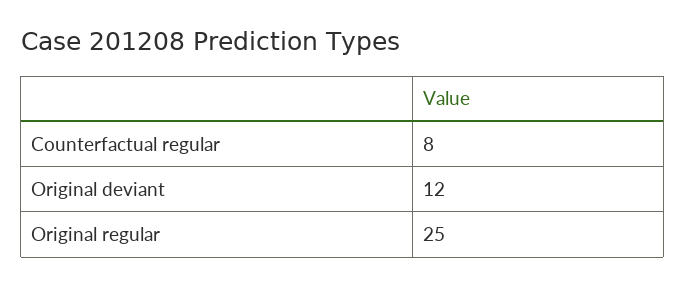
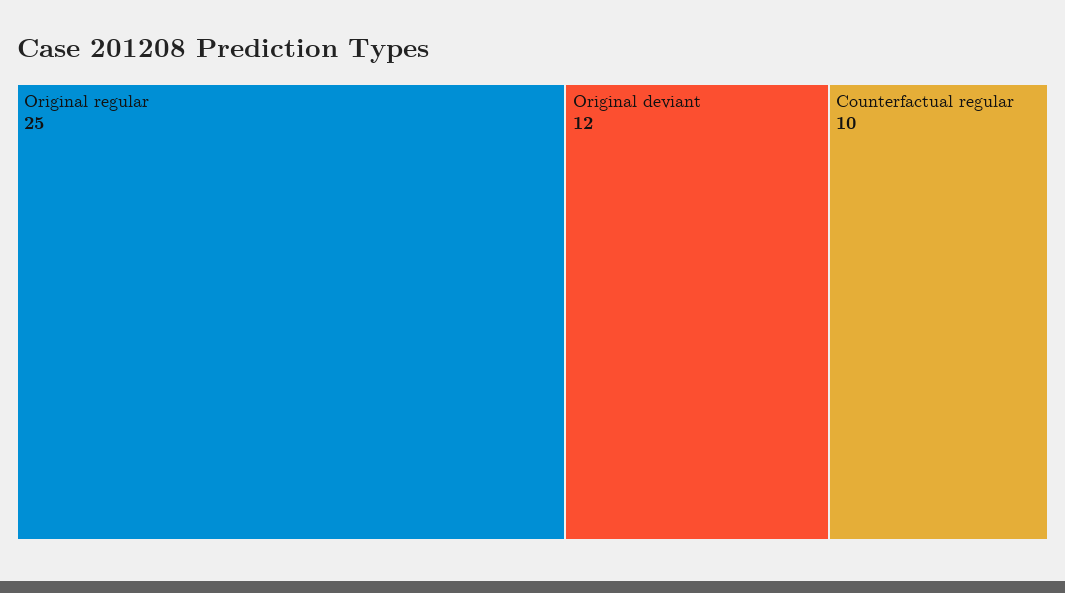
  {
-   "Counterfactual regular": 8,
+   "Counterfactual regular": 10,
    "Original deviant": 12,
    "Original regular": 25
  }

